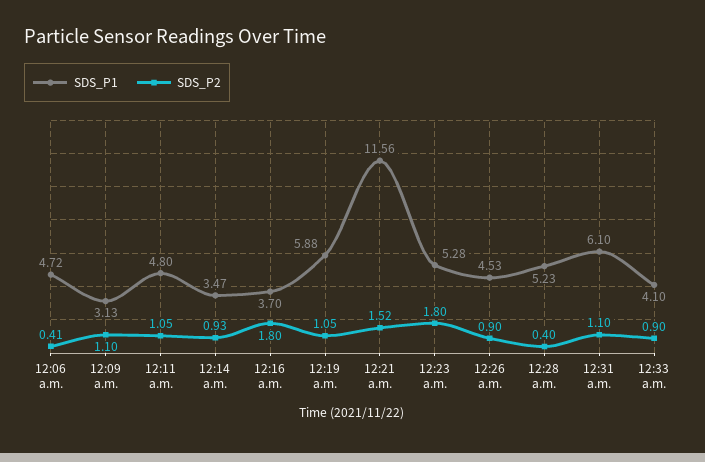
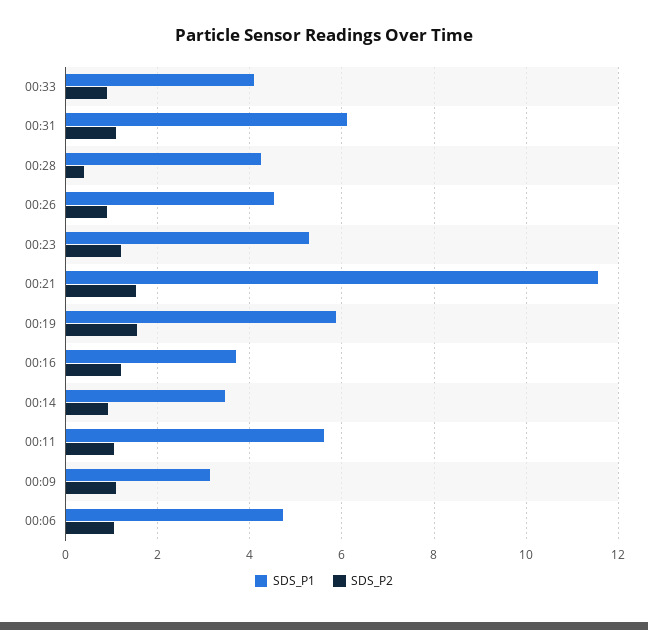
  {
    "SDS_P1": {
      "12:06 a.m.": 4.72,
      "12:09 a.m.": 3.13,
-     "12:11 a.m.": 4.8,
+     "12:11 a.m.": 5.6,
      "12:14 a.m.": 3.47,
      "12:16 a.m.": 3.7,
      "12:19 a.m.": 5.88,
      "12:21 a.m.": 11.56,
      "12:23 a.m.": 5.28,
      "12:26 a.m.": 4.53,
-     "12:28 a.m.": 5.23,
+     "12:28 a.m.": 4.2,
      "12:31 a.m.": 6.1,
      "12:33 a.m.": 4.1
    },
    "SDS_P2": {
-     "12:06 a.m.": 0.41,
+     "12:06 a.m.": 1,
      "12:09 a.m.": 1.1,
      "12:11 a.m.": 1.05,
      "12:14 a.m.": 0.93,
-     "12:16 a.m.": 1.8,
+     "12:16 a.m.": 1.2,
-     "12:19 a.m.": 1.05,
+     "12:19 a.m.": 1.6,
      "12:21 a.m.": 1.52,
-     "12:23 a.m.": 1.8,
+     "12:23 a.m.": 1.2,
      "12:26 a.m.": 0.9,
      "12:28 a.m.": 0.4,
      "12:31 a.m.": 1.1,
      "12:33 a.m.": 0.9
    }
  }

